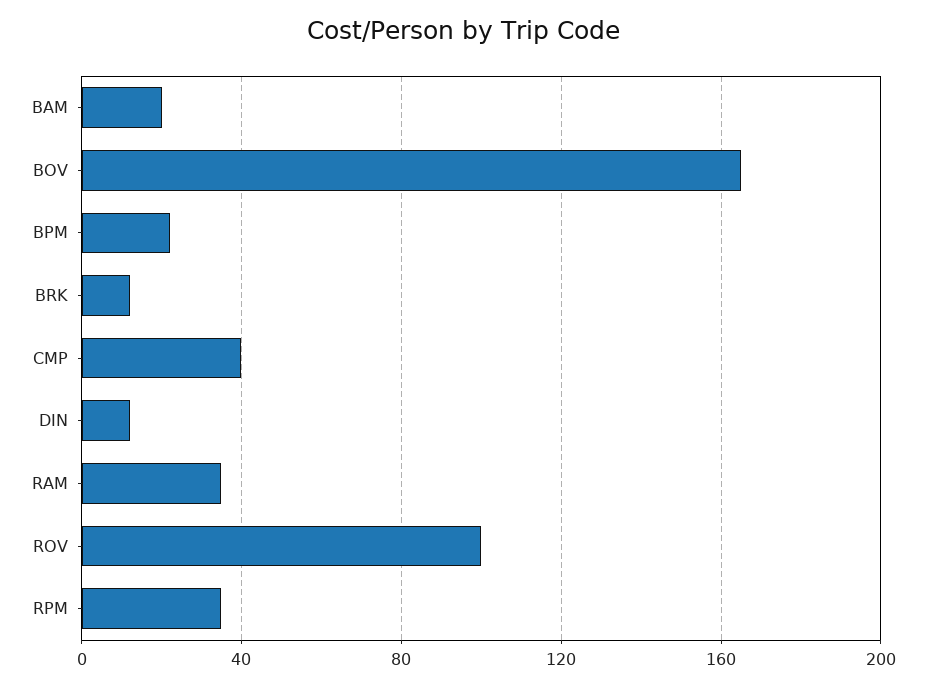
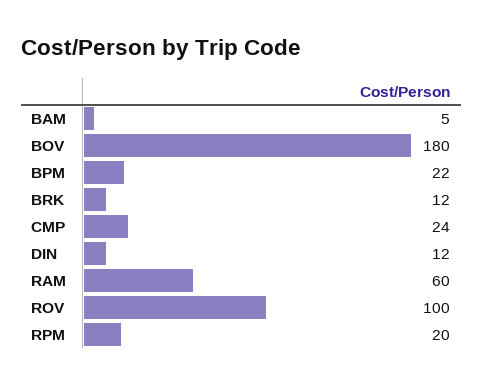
  {
-   "BAM": 20,
+   "BAM": 5,
-   "BOV": 165,
+   "BOV": 180,
    "BPM": 22,
    "BRK": 12,
-   "CMP": 40,
+   "CMP": 24,
    "DIN": 12,
-   "RAM": 35,
+   "RAM": 60,
    "ROV": 100,
-   "RPM": 35
+   "RPM": 20
  }

